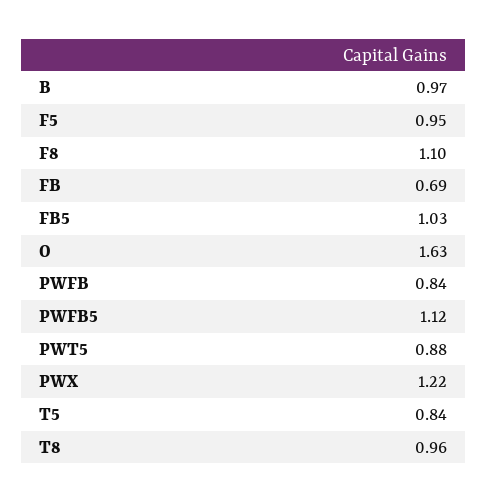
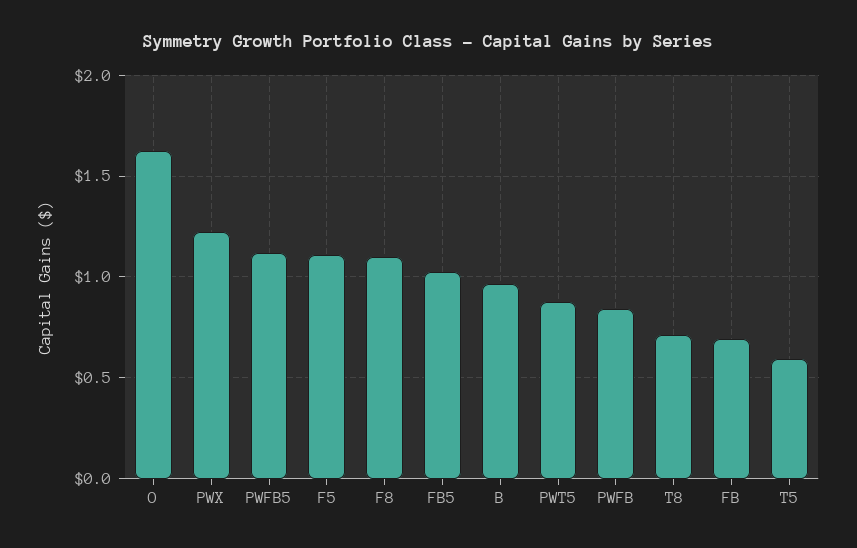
  {
    "B": 0.97,
-   "F5": 0.95,
+   "F5": 1.1,
    "F8": 1.1,
    "FB": 0.69,
    "FB5": 1.03,
    "O": 1.63,
    "PWFB": 0.84,
    "PWFB5": 1.12,
    "PWT5": 0.88,
    "PWX": 1.22,
-   "T5": 0.84,
+   "T5": 0.6,
-   "T8": 0.96
+   "T8": 0.7
  }

